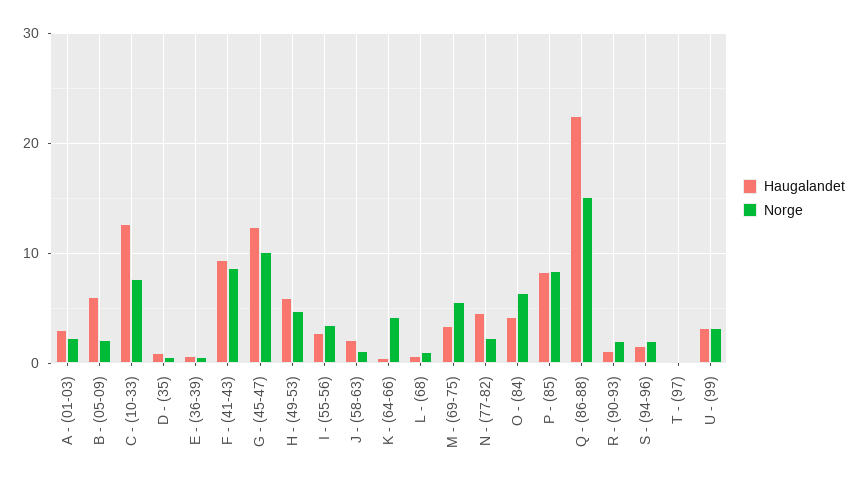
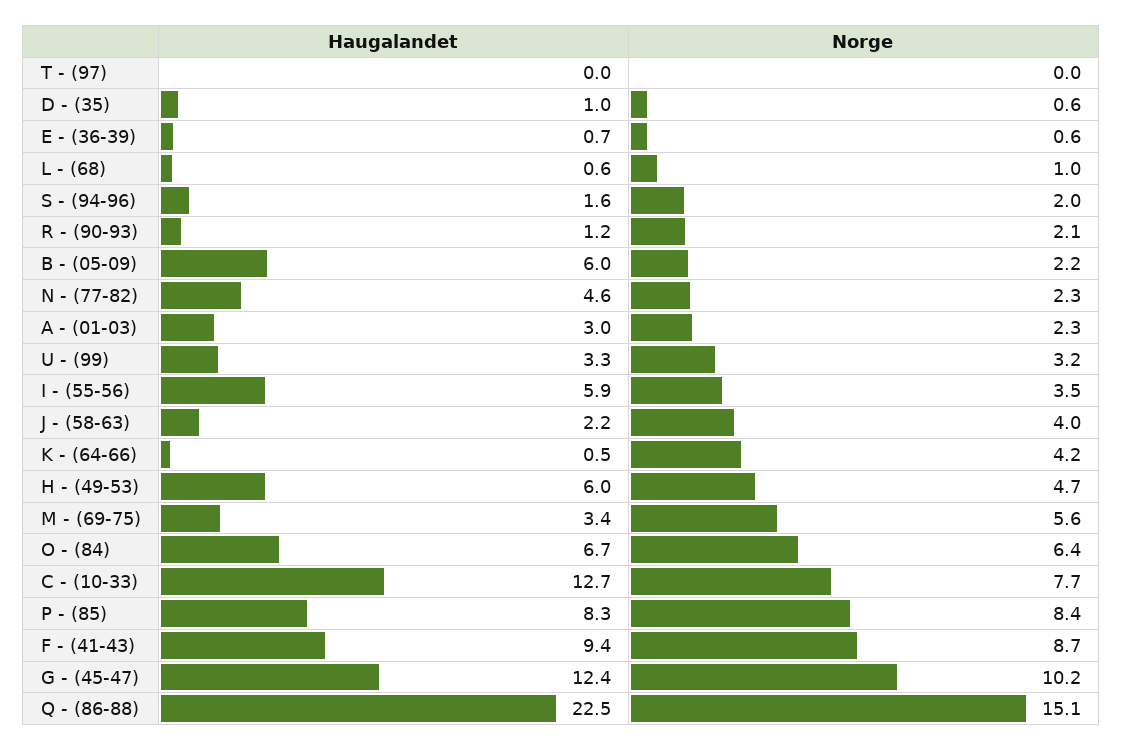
  {
    "Haugalandet": {
      "A - (01-03)": 3,
      "B - (05-09)": 6,
      "C - (10-33)": 12.7,
      "D - (35)": 1,
      "E - (36-39)": 0.7,
      "F - (41-43)": 9.4,
      "G - (45-47)": 12.4,
      "H - (49-53)": 6,
-     "I - (55-56)": 3,
+     "I - (55-56)": 5.9,
      "J - (58-63)": 2.2,
      "K - (64-66)": 0.5,
      "L - (68)": 0.6,
      "M - (69-75)": 3.4,
      "N - (77-82)": 4.6,
-     "O - (84)": 4,
+     "O - (84)": 6.7,
      "P - (85)": 8.3,
      "Q - (86-88)": 22.5,
      "R - (90-93)": 1.2,
      "S - (94-96)": 1.6,
      "T - (97)": 0,
      "U - (99)": 3.3
    },
    "Norge": {
      "A - (01-03)": 2.3,
      "B - (05-09)": 2.2,
      "C - (10-33)": 7.7,
      "D - (35)": 0.6,
      "E - (36-39)": 0.6,
      "F - (41-43)": 8.7,
      "G - (45-47)": 10.2,
      "H - (49-53)": 4.7,
      "I - (55-56)": 3.5,
-     "J - (58-63)": 1,
+     "J - (58-63)": 4,
      "K - (64-66)": 4.2,
      "L - (68)": 1,
      "M - (69-75)": 5.6,
      "N - (77-82)": 2.3,
      "O - (84)": 6.4,
      "P - (85)": 8.4,
      "Q - (86-88)": 15.1,
      "R - (90-93)": 2.1,
      "S - (94-96)": 2,
      "T - (97)": 0,
      "U - (99)": 3.2
    }
  }

